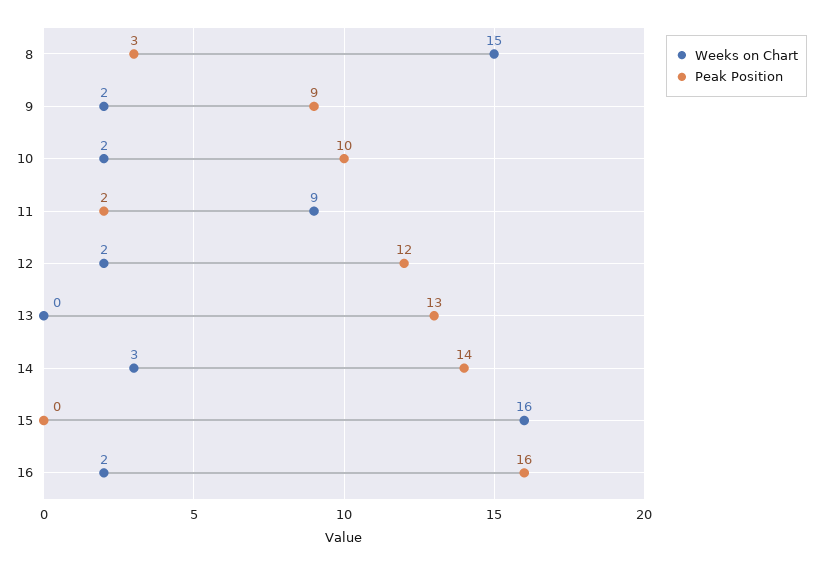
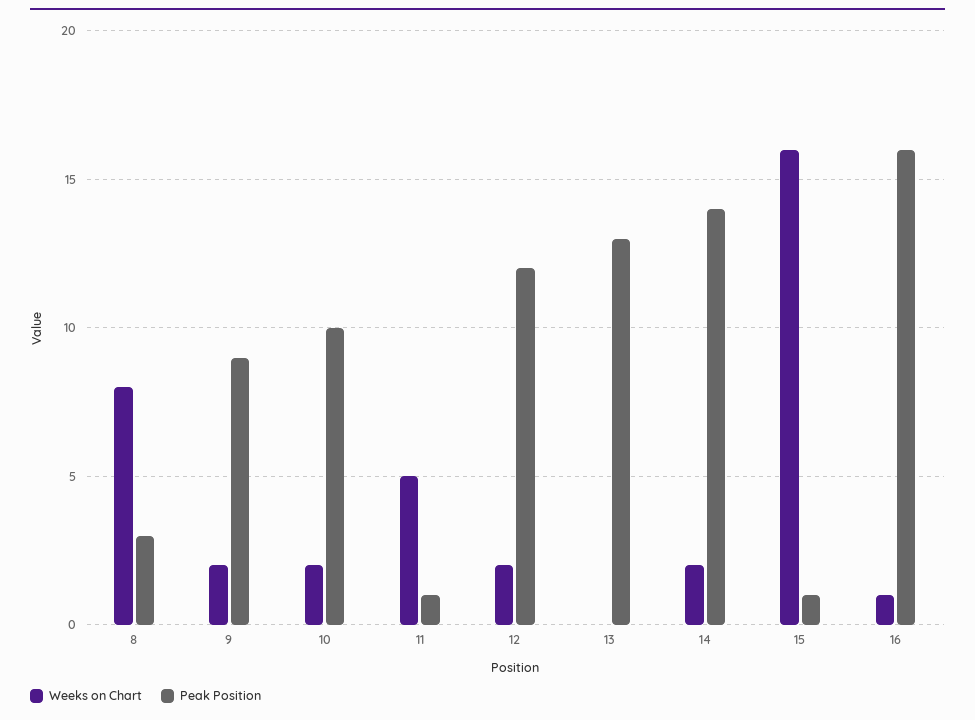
  {
    "Weeks on Chart": {
-     "8": 15,
+     "8": 8,
      "9": 2,
      "10": 2,
-     "11": 9,
+     "11": 5,
      "12": 2,
      "13": 0,
-     "14": 3,
+     "14": 2,
      "15": 16,
-     "16": 2
+     "16": 1
    },
    "Peak Position": {
      "8": 3,
      "9": 9,
      "10": 10,
-     "11": 2,
+     "11": 1,
      "12": 12,
      "13": 13,
      "14": 14,
-     "15": 0,
+     "15": 1,
      "16": 16
    }
  }

